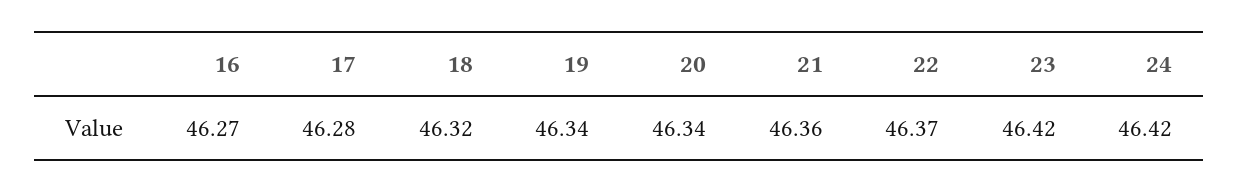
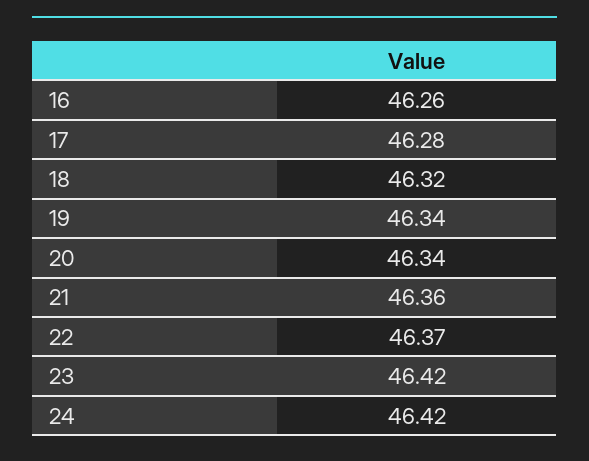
  {
-   "16": 46.27,
+   "16": 46.26,
    "17": 46.28,
    "18": 46.32,
    "19": 46.34,
    "20": 46.34,
    "21": 46.36,
    "22": 46.37,
    "23": 46.42,
    "24": 46.42
  }

